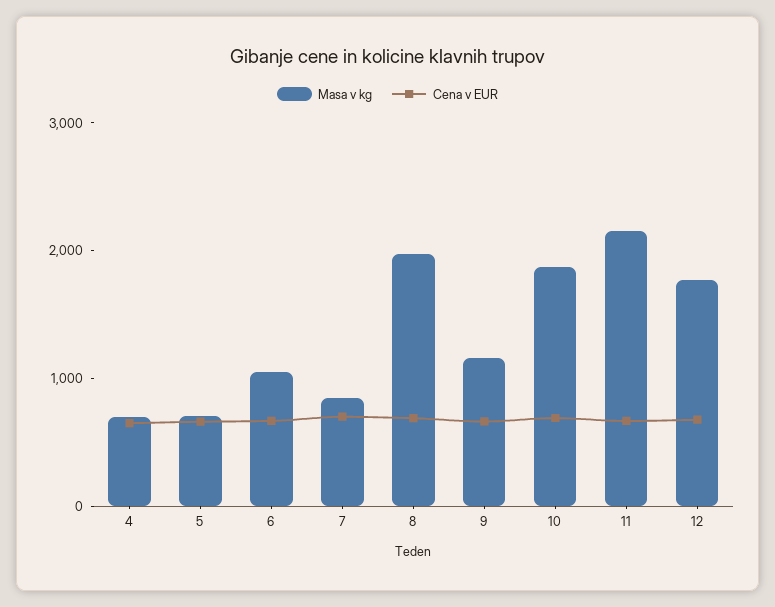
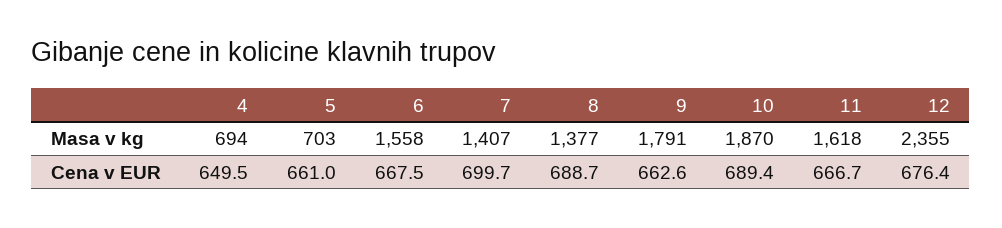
  {
    "Masa v kg": {
      "4": 694,
      "5": 703,
-     "6": 1000,
+     "6": 1558,
-     "7": 800,
+     "7": 1407,
-     "8": 2000,
+     "8": 1377,
-     "9": 1200,
+     "9": 1791,
      "10": 1870,
-     "11": 2200,
+     "11": 1618,
-     "12": 1800
+     "12": 2355
    },
    "Cena v EUR": {
      "4": 649.5,
      "5": 661,
      "6": 667.5,
      "7": 699.7,
      "8": 688.7,
      "9": 662.6,
      "10": 689.4,
      "11": 666.7,
      "12": 676.4
    }
  }

